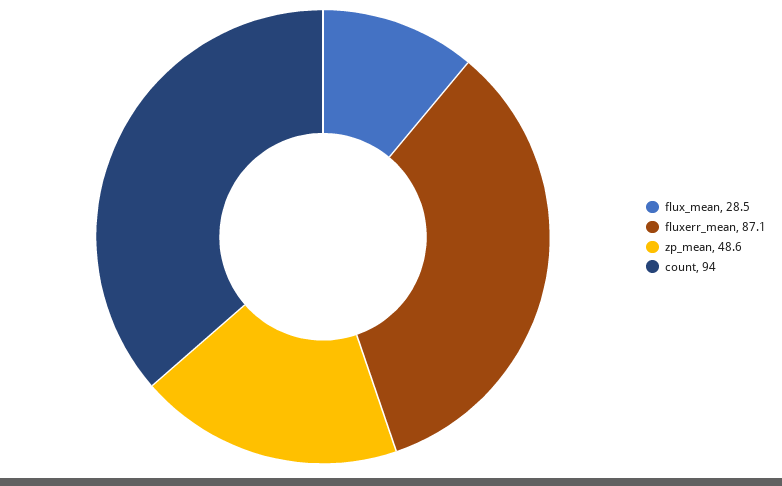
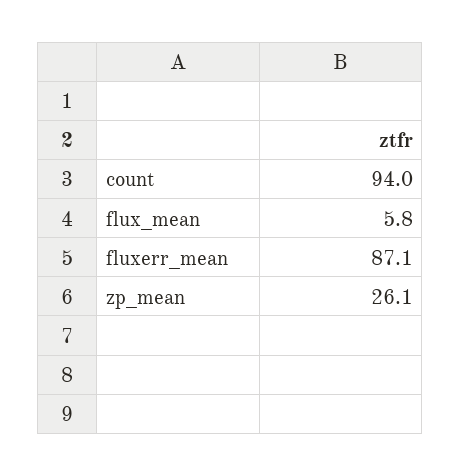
  {
-   "flux_mean": 28.5,
+   "flux_mean": 5.8,
    "fluxerr_mean": 87.1,
-   "zp_mean": 48.6,
+   "zp_mean": 26.1,
    "count": 94
  }

